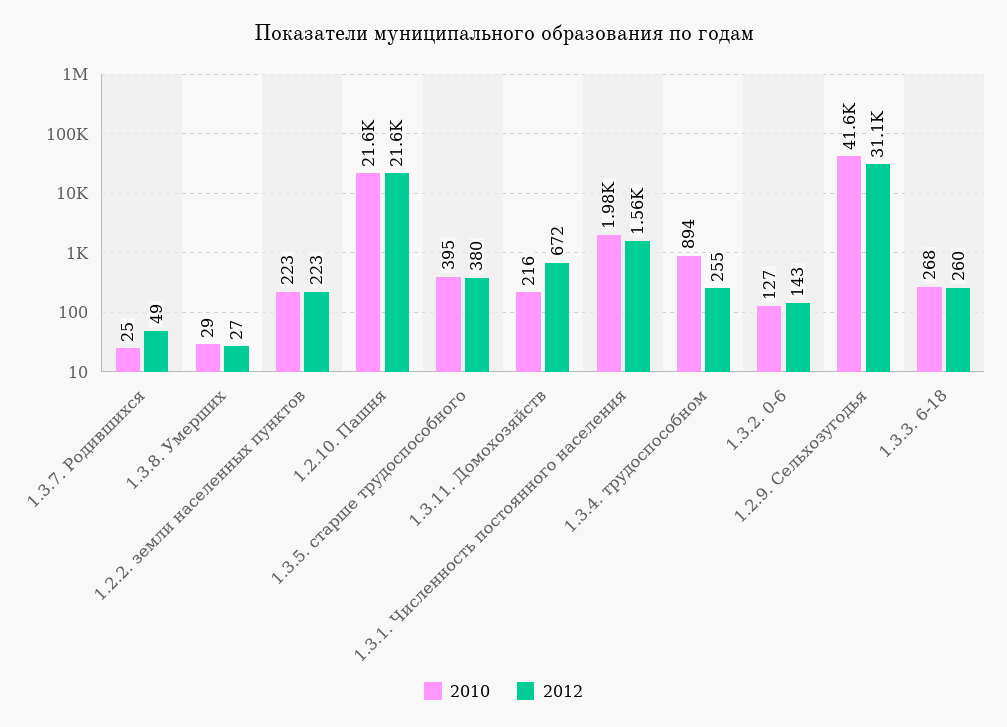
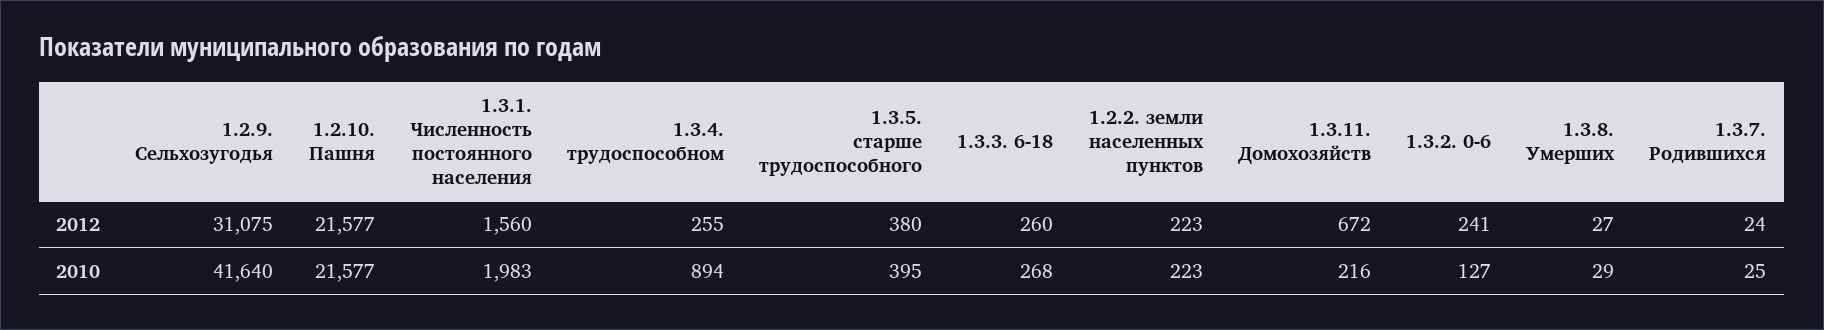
  {
    "2010": {
      "1.3.7. Родившихся": 25,
      "1.3.8. Умерших": 29,
      "1.2.2. земли населенных пунктов": 223,
      "1.2.10. Пашня": 21577,
      "1.3.5. старше трудоспособного": 395,
      "1.3.11. Домохозяйств": 216,
      "1.3.1. Численность постоянного населения": 1983,
      "1.3.4. трудоспособном": 894,
      "1.3.2. 0-6": 127,
      "1.2.9. Сельхозугодья": 41640,
      "1.3.3. 6-18": 268
    },
    "2012": {
-     "1.3.7. Родившихся": 49,
+     "1.3.7. Родившихся": 24,
      "1.3.8. Умерших": 27,
      "1.2.2. земли населенных пунктов": 223,
      "1.2.10. Пашня": 21577,
      "1.3.5. старше трудоспособного": 380,
      "1.3.11. Домохозяйств": 672,
      "1.3.1. Численность постоянного населения": 1560,
      "1.3.4. трудоспособном": 255,
-     "1.3.2. 0-6": 143,
+     "1.3.2. 0-6": 241,
      "1.2.9. Сельхозугодья": 31075,
      "1.3.3. 6-18": 260
    }
  }

